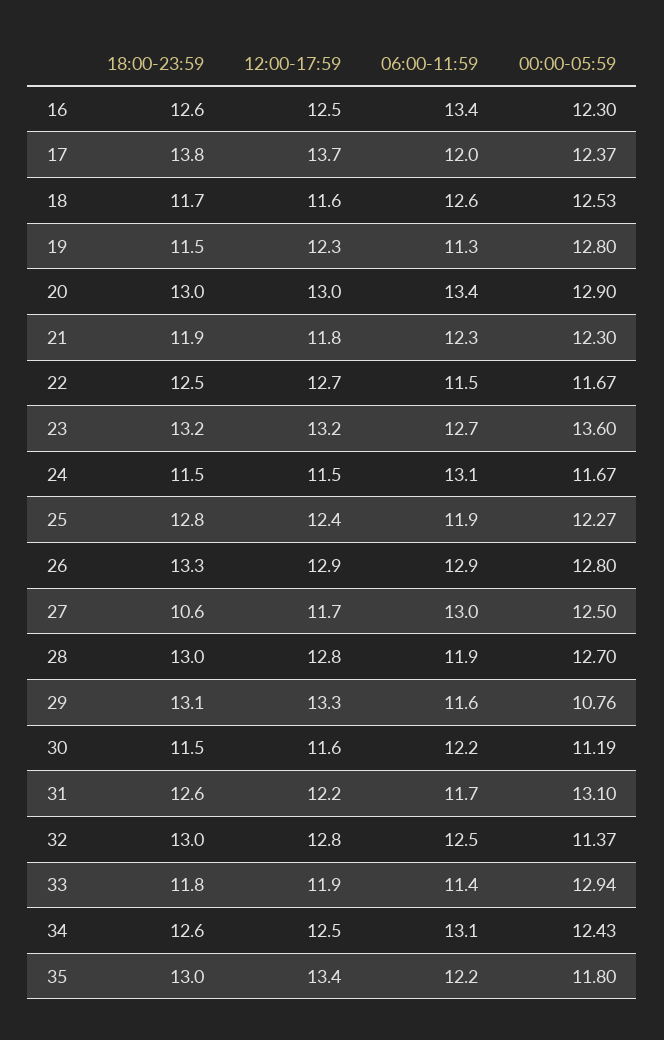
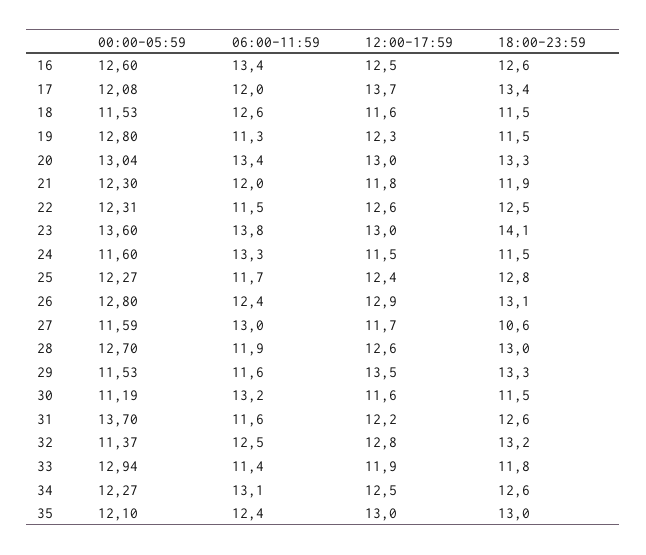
  {
    "18:00-23:59": {
      "16": 12.6,
-     "17": 13.8,
+     "17": 13.4,
-     "18": 11.7,
+     "18": 11.5,
      "19": 11.5,
-     "20": 13,
+     "20": 13.3,
      "21": 11.9,
      "22": 12.5,
-     "23": 13.2,
+     "23": 14.1,
      "24": 11.5,
      "25": 12.8,
-     "26": 13.3,
+     "26": 13.1,
      "27": 10.6,
      "28": 13,
-     "29": 13.1,
+     "29": 13.3,
      "30": 11.5,
      "31": 12.6,
-     "32": 13,
+     "32": 13.2,
      "33": 11.8,
      "34": 12.6,
      "35": 13
    },
    "12:00-17:59": {
      "16": 12.5,
      "17": 13.7,
      "18": 11.6,
      "19": 12.3,
      "20": 13,
      "21": 11.8,
-     "22": 12.7,
+     "22": 12.6,
-     "23": 13.2,
+     "23": 13,
      "24": 11.5,
      "25": 12.4,
      "26": 12.9,
      "27": 11.7,
-     "28": 12.8,
+     "28": 12.6,
-     "29": 13.3,
+     "29": 13.5,
      "30": 11.6,
      "31": 12.2,
      "32": 12.8,
      "33": 11.9,
      "34": 12.5,
-     "35": 13.4
+     "35": 13
    },
    "06:00-11:59": {
      "16": 13.4,
      "17": 12,
      "18": 12.6,
      "19": 11.3,
      "20": 13.4,
-     "21": 12.3,
+     "21": 12,
      "22": 11.5,
-     "23": 12.7,
+     "23": 13.8,
-     "24": 13.1,
+     "24": 13.3,
-     "25": 11.9,
+     "25": 11.7,
-     "26": 12.9,
+     "26": 12.4,
      "27": 13,
      "28": 11.9,
      "29": 11.6,
-     "30": 12.2,
+     "30": 13.2,
-     "31": 11.7,
+     "31": 11.6,
      "32": 12.5,
      "33": 11.4,
      "34": 13.1,
-     "35": 12.2
+     "35": 12.4
    },
    "00:00-05:59": {
-     "16": 12.3,
+     "16": 12.6,
-     "17": 12.37,
+     "17": 12.08,
-     "18": 12.53,
+     "18": 11.53,
      "19": 12.8,
-     "20": 12.9,
+     "20": 13.04,
      "21": 12.3,
-     "22": 11.67,
+     "22": 12.31,
      "23": 13.6,
-     "24": 11.67,
+     "24": 11.6,
      "25": 12.27,
      "26": 12.8,
-     "27": 12.5,
+     "27": 11.59,
      "28": 12.7,
-     "29": 10.76,
+     "29": 11.53,
      "30": 11.19,
-     "31": 13.1,
+     "31": 13.7,
      "32": 11.37,
      "33": 12.94,
-     "34": 12.43,
+     "34": 12.27,
-     "35": 11.8
+     "35": 12.1
    }
  }

